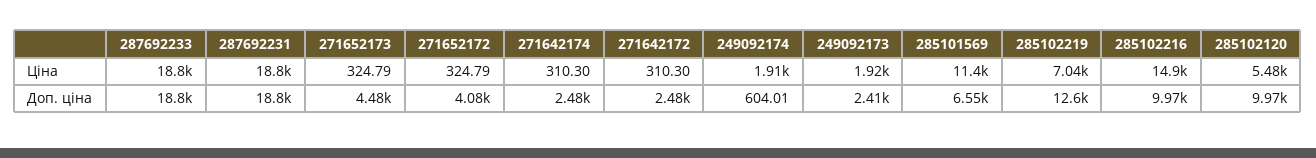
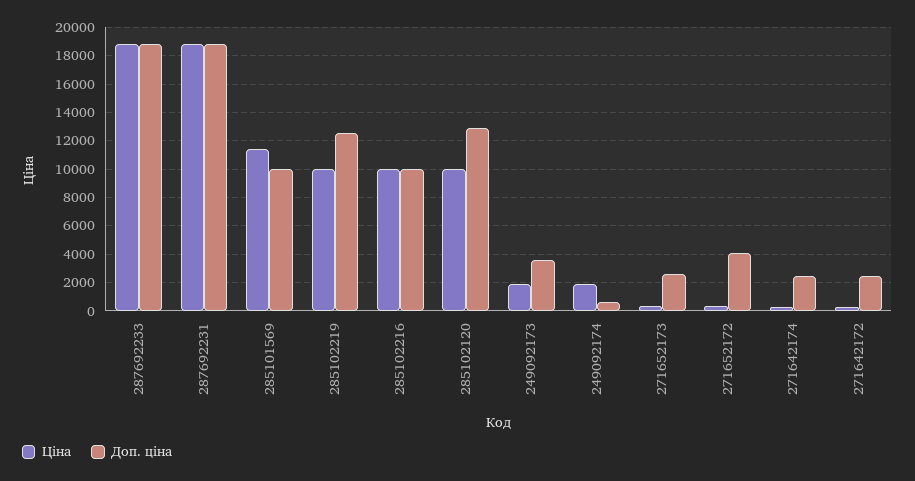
  {
    "Ціна": {
      "287692233": 18800,
      "287692231": 18800,
      "271652173": 324.79,
      "271652172": 324.79,
      "271642174": 310.3,
      "271642172": 310.3,
      "249092174": 1910,
      "249092173": 1920,
      "285101569": 11400,
-     "285102219": 7040,
+     "285102219": 10000,
-     "285102216": 14900,
+     "285102216": 10000,
-     "285102120": 5480
+     "285102120": 10000
    },
    "Доп. ціна": {
      "287692233": 18800,
      "287692231": 18800,
-     "271652173": 4480,
+     "271652173": 2500,
      "271652172": 4080,
      "271642174": 2480,
      "271642172": 2480,
      "249092174": 604.01,
-     "249092173": 2410,
+     "249092173": 3500,
-     "285101569": 6550,
+     "285101569": 10000,
      "285102219": 12600,
      "285102216": 9970,
-     "285102120": 9970
+     "285102120": 13000
    }
  }

